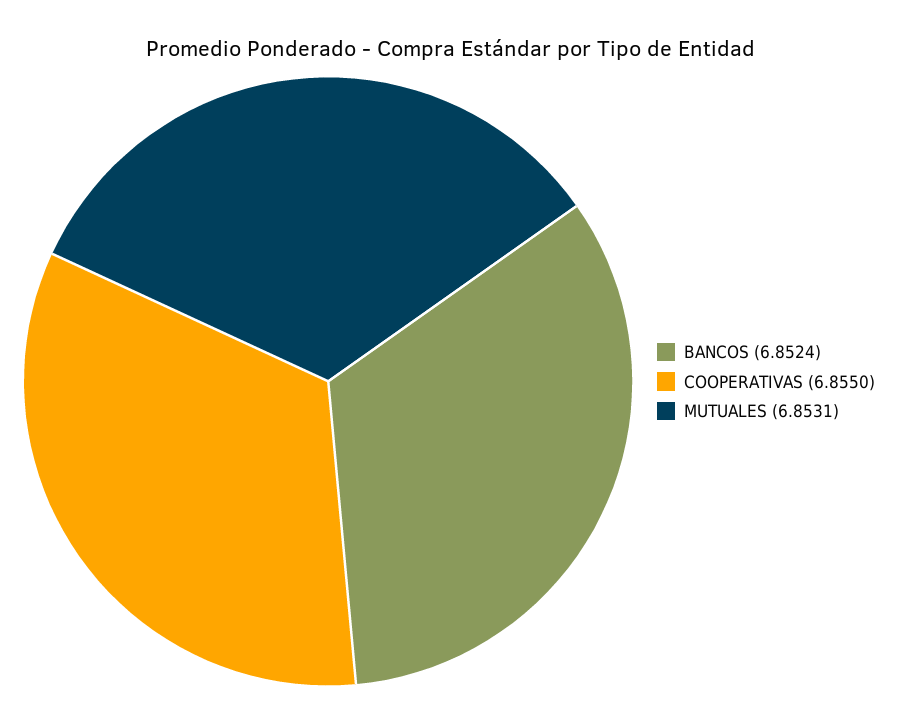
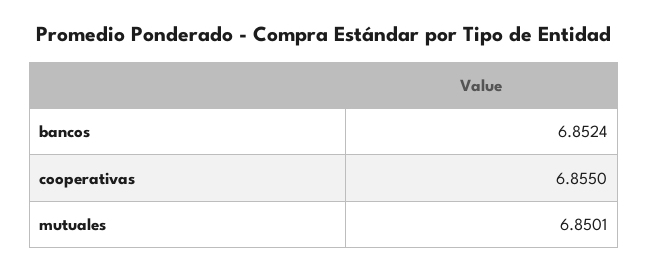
  {
    "BANCOS": 6.8524,
    "COOPERATIVAS": 6.855,
-   "MUTUALES": 6.8531
+   "MUTUALES": 6.8501
  }

